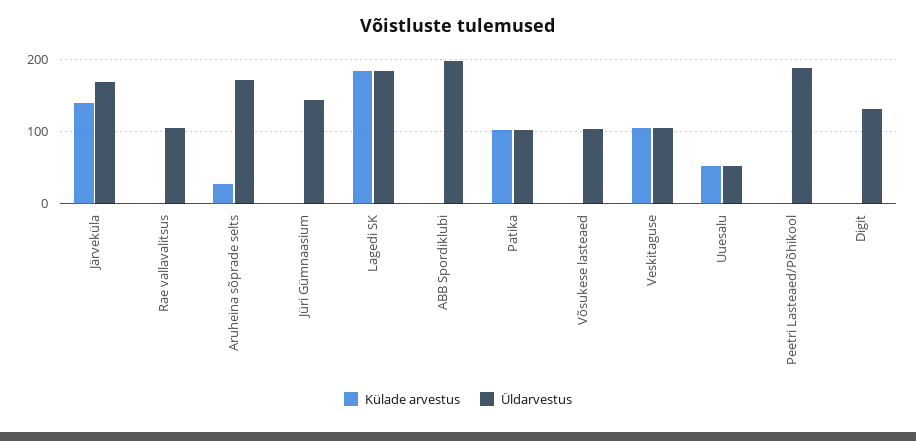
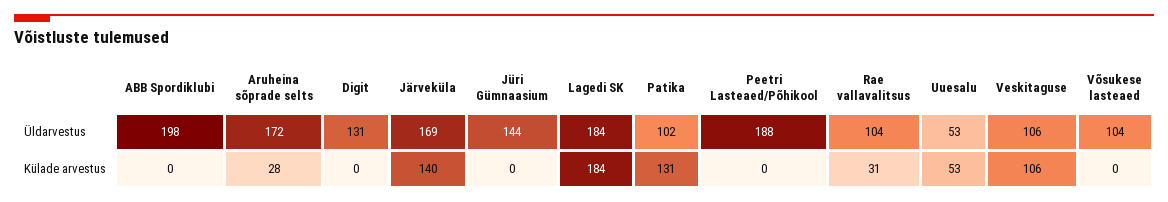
  {
    "Külade arvestus": {
      "Järveküla": 140,
-     "Rae vallavalitsus": 0,
+     "Rae vallavalitsus": 31,
      "Aruheina sõprade selts": 28,
      "Jüri Gümnaasium": 0,
      "Lagedi SK": 184,
      "ABB Spordiklubi": 0,
-     "Patika": 100,
+     "Patika": 131,
      "Võsukese lasteaed": 0,
      "Veskitaguse": 106,
      "Uuesalu": 53,
      "Peetri Lasteaed/Põhikool": 0,
      "Digit": 0
    },
    "Üldarvestus": {
      "Järveküla": 169,
      "Rae vallavalitsus": 104,
      "Aruheina sõprade selts": 172,
      "Jüri Gümnaasium": 144,
      "Lagedi SK": 184,
      "ABB Spordiklubi": 198,
      "Patika": 102,
      "Võsukese lasteaed": 104,
      "Veskitaguse": 106,
      "Uuesalu": 53,
      "Peetri Lasteaed/Põhikool": 188,
      "Digit": 131
    }
  }

